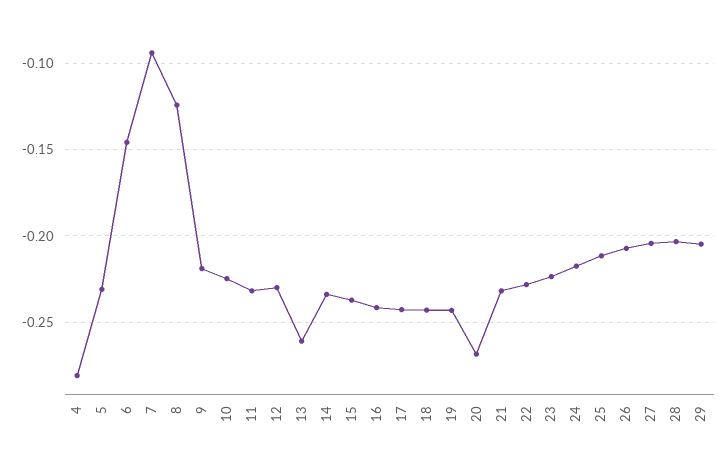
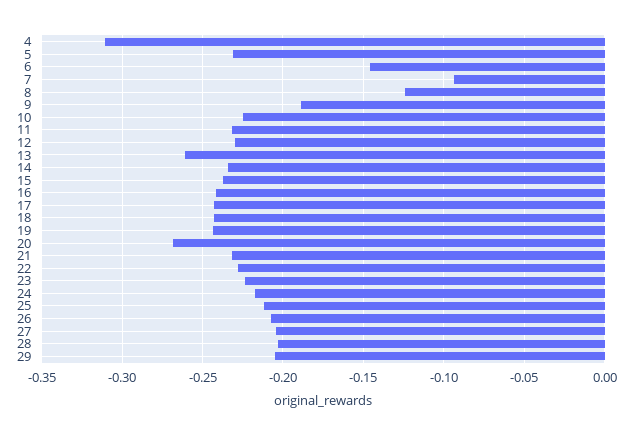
  {
-   "4": -0.28,
+   "4": -0.31,
    "5": -0.23,
    "6": -0.145,
    "7": -0.095,
    "8": -0.125,
-   "9": -0.22,
+   "9": -0.19,
    "10": -0.225,
    "11": -0.23,
    "12": -0.23,
    "13": -0.26,
    "14": -0.235,
    "15": -0.235,
    "16": -0.24,
    "17": -0.245,
    "18": -0.245,
    "19": -0.245,
    "20": -0.27,
    "21": -0.23,
    "22": -0.23,
    "23": -0.225,
    "24": -0.22,
    "25": -0.21,
    "26": -0.205,
    "27": -0.205,
    "28": -0.205,
    "29": -0.205
  }

